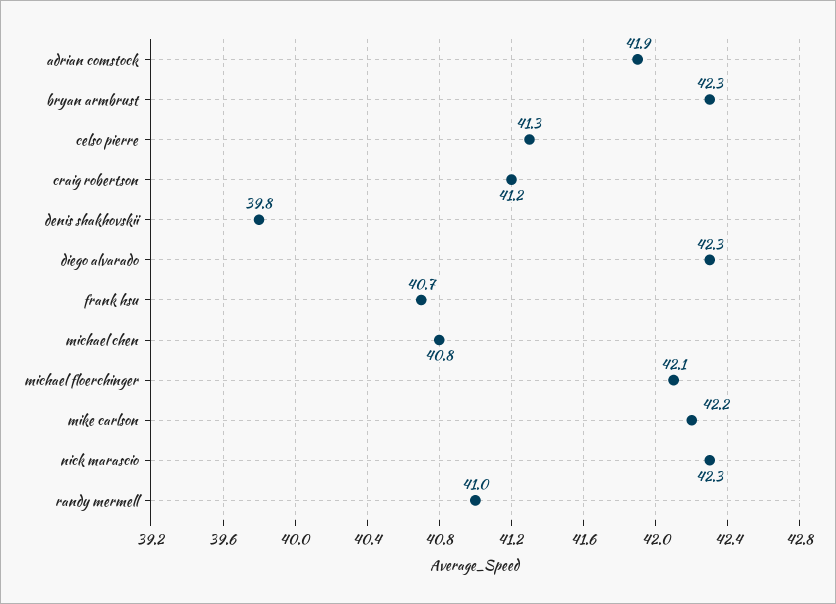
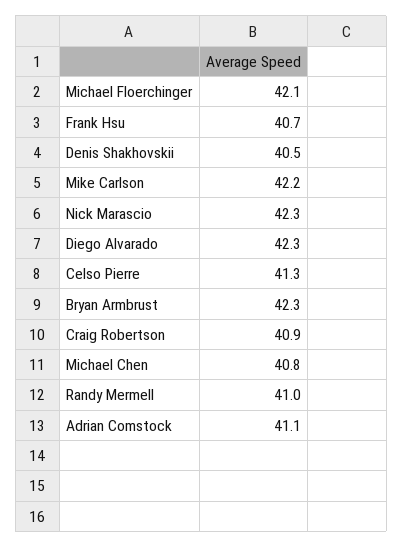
  {
-   "adrian comstock": 41.9,
+   "adrian comstock": 41.1,
    "bryan armbrust": 42.3,
    "celso pierre": 41.3,
-   "craig robertson": 41.2,
+   "craig robertson": 40.9,
-   "denis shakhovskii": 39.8,
+   "denis shakhovskii": 40.5,
    "diego alvarado": 42.3,
    "frank hsu": 40.7,
    "michael chen": 40.8,
    "michael floerchinger": 42.1,
    "mike carlson": 42.2,
    "nick marascio": 42.3,
    "randy mermell": 41
  }

